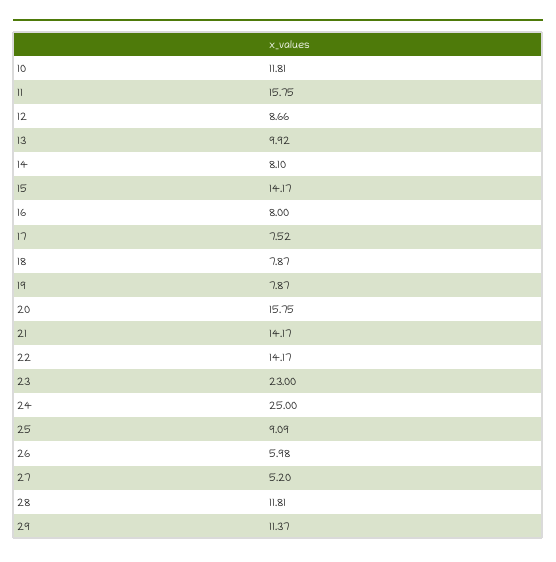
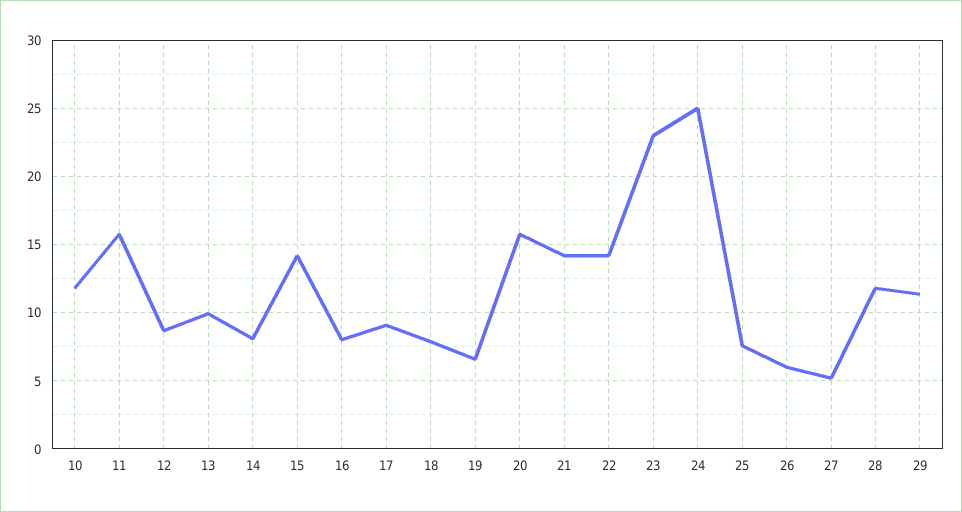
  {
    "10": 11.81,
    "11": 15.75,
    "12": 8.66,
    "13": 9.92,
    "14": 8.1,
    "15": 14.17,
    "16": 8,
-   "17": 7.52,
+   "17": 9,
    "18": 7.87,
-   "19": 7.87,
+   "19": 6.5,
    "20": 15.75,
    "21": 14.17,
    "22": 14.17,
    "23": 23,
    "24": 25,
-   "25": 9.09,
+   "25": 7.5,
    "26": 5.98,
    "27": 5.2,
    "28": 11.81,
    "29": 11.37
  }

